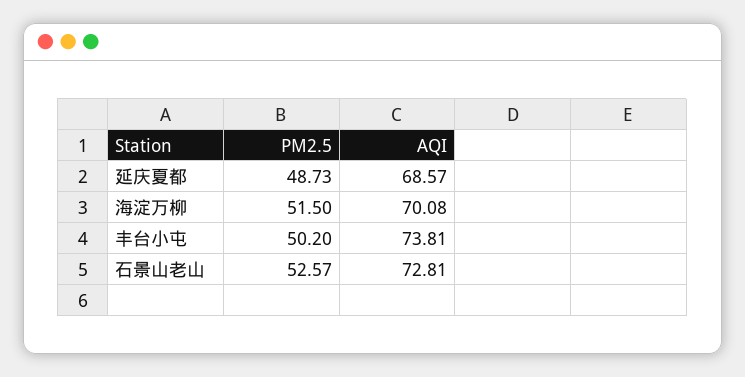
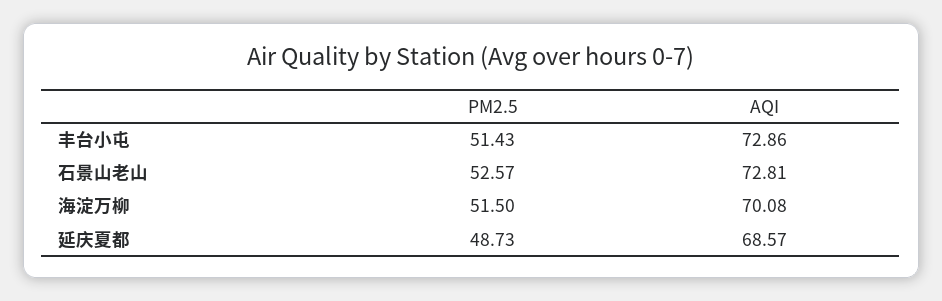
  {
    "PM2.5": {
      "延庆夏都": 48.73,
      "海淀万柳": 51.5,
-     "丰台小屯": 50.2,
+     "丰台小屯": 51.43,
      "石景山老山": 52.57
    },
    "AQI": {
      "延庆夏都": 68.57,
      "海淀万柳": 70.08,
-     "丰台小屯": 73.81,
+     "丰台小屯": 72.86,
      "石景山老山": 72.81
    }
  }

